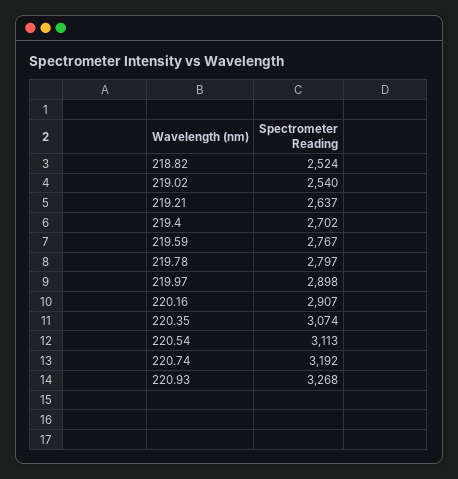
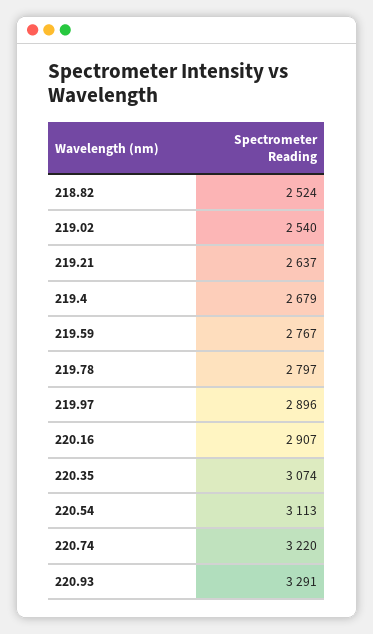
  {
    "218.82": 2524,
    "219.02": 2540,
    "219.21": 2637,
-   "219.4": 2702,
+   "219.4": 2679,
    "219.59": 2767,
    "219.78": 2797,
-   "219.97": 2898,
+   "219.97": 2896,
    "220.16": 2907,
    "220.35": 3074,
    "220.54": 3113,
-   "220.74": 3192,
+   "220.74": 3220,
-   "220.93": 3268
+   "220.93": 3291
  }

